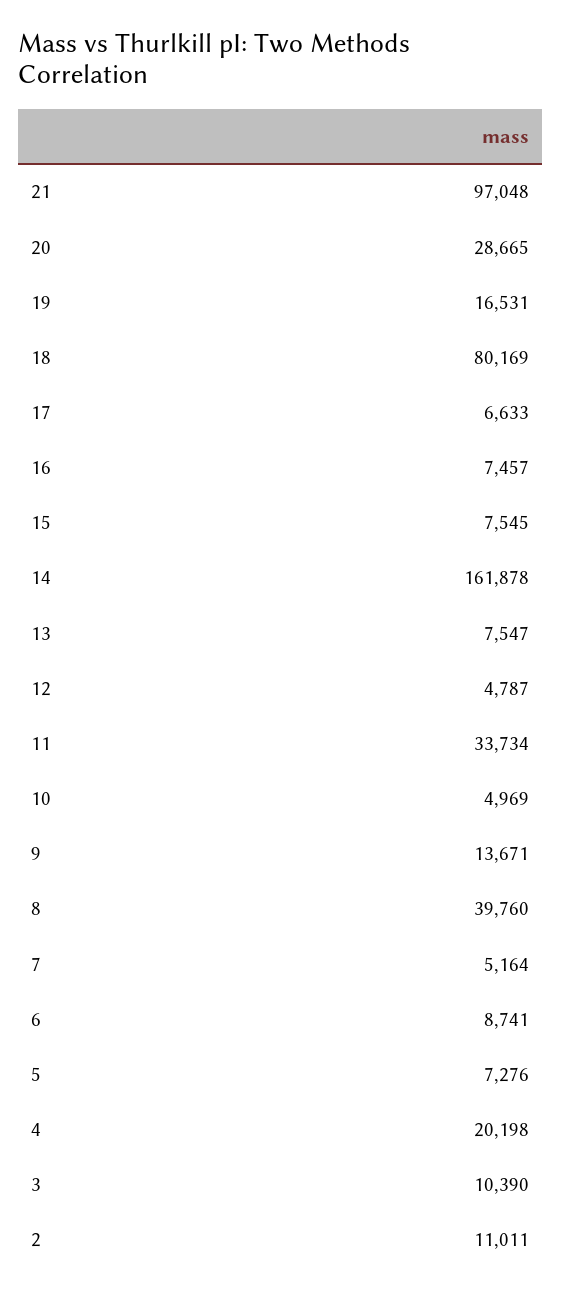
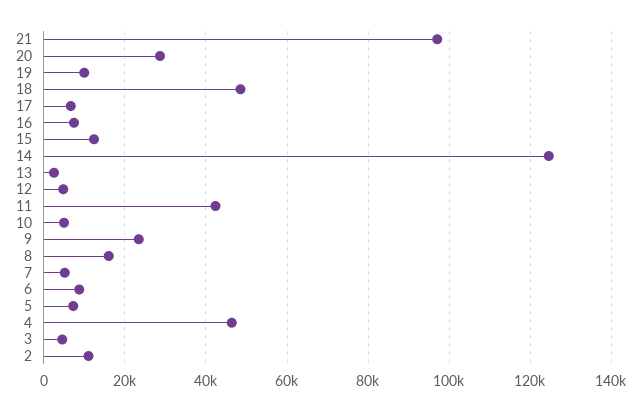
  {
    "21": 97048,
    "20": 28665,
-   "19": 16531,
+   "19": 10000,
-   "18": 80169,
+   "18": 48000,
    "17": 6633,
    "16": 7457,
-   "15": 7545,
+   "15": 12000,
-   "14": 161878,
+   "14": 124000,
-   "13": 7547,
+   "13": 2000,
    "12": 4787,
-   "11": 33734,
+   "11": 42000,
    "10": 4969,
-   "9": 13671,
+   "9": 24000,
-   "8": 39760,
+   "8": 16000,
    "7": 5164,
    "6": 8741,
    "5": 7276,
-   "4": 20198,
+   "4": 46000,
-   "3": 10390,
+   "3": 4000,
    "2": 11011
  }

